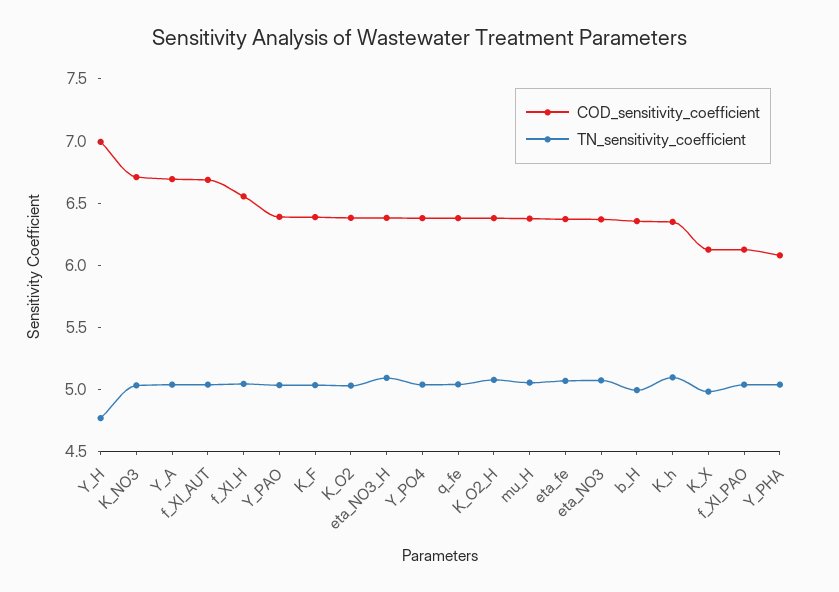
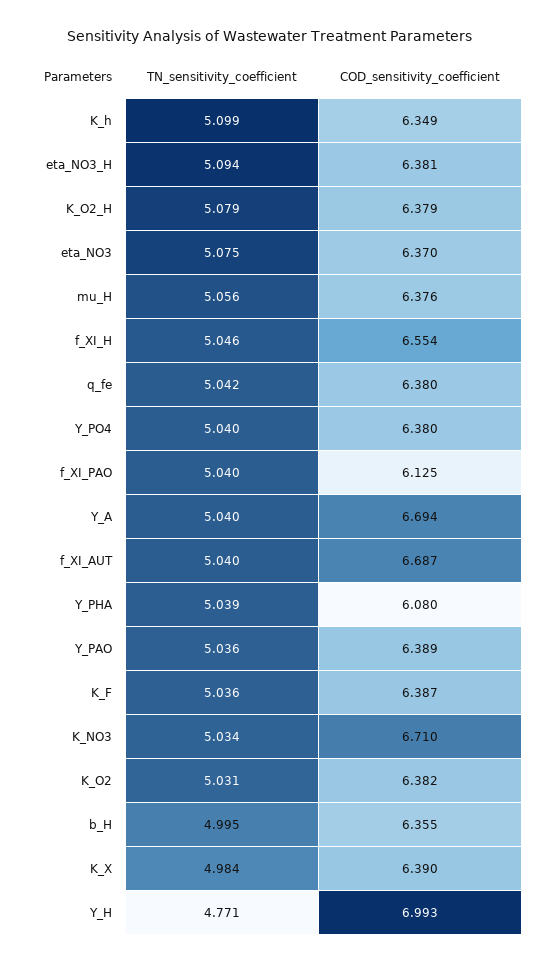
  {
    "COD_sensitivity_coefficient": {
      "Y_H": 6.993,
      "K_NO3": 6.71,
      "Y_A": 6.694,
      "f_XI_AUT": 6.687,
      "f_XI_H": 6.554,
      "Y_PAO": 6.389,
      "K_F": 6.387,
      "K_O2": 6.382,
      "eta_NO3_H": 6.381,
      "Y_PO4": 6.38,
      "q_fe": 6.38,
      "K_O2_H": 6.379,
      "mu_H": 6.376,
-     "eta_fe": 6.4,
      "eta_NO3": 6.37,
      "b_H": 6.355,
      "K_h": 6.349,
-     "K_X": 6.1,
+     "K_X": 6.39,
      "f_XI_PAO": 6.125,
      "Y_PHA": 6.08
    },
    "TN_sensitivity_coefficient": {
      "Y_H": 4.771,
      "K_NO3": 5.034,
      "Y_A": 5.04,
      "f_XI_AUT": 5.04,
      "f_XI_H": 5.046,
      "Y_PAO": 5.036,
      "K_F": 5.036,
      "K_O2": 5.031,
      "eta_NO3_H": 5.094,
      "Y_PO4": 5.04,
      "q_fe": 5.042,
      "K_O2_H": 5.079,
      "mu_H": 5.056,
-     "eta_fe": 5.1,
      "eta_NO3": 5.075,
      "b_H": 4.995,
      "K_h": 5.099,
      "K_X": 4.984,
      "f_XI_PAO": 5.04,
      "Y_PHA": 5.039
    }
  }

